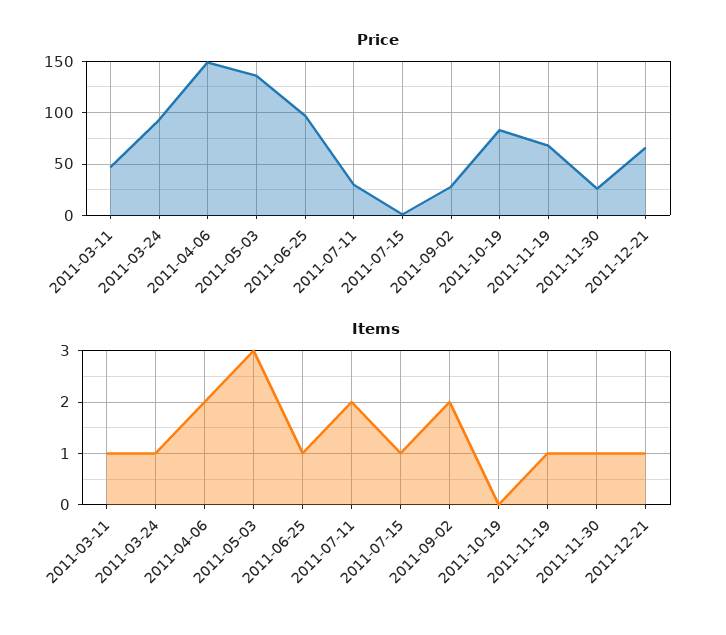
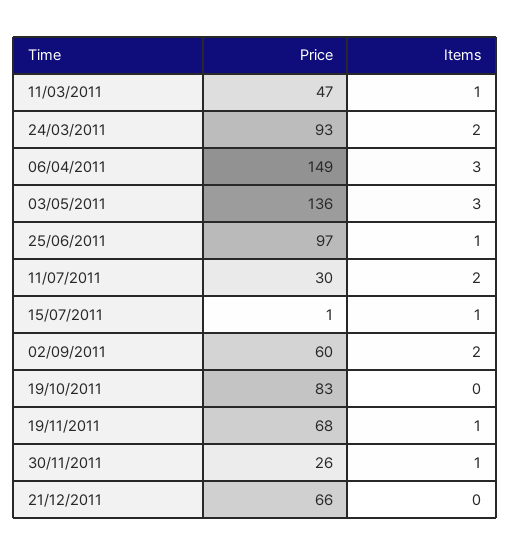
  {
    "Price": {
      "2011-03-11": 47,
      "2011-03-24": 93,
      "2011-04-06": 149,
      "2011-05-03": 136,
      "2011-06-25": 97,
      "2011-07-11": 30,
      "2011-07-15": 1,
-     "2011-09-02": 30,
+     "2011-09-02": 60,
      "2011-10-19": 83,
      "2011-11-19": 68,
      "2011-11-30": 26,
      "2011-12-21": 66
    },
    "Items": {
      "2011-03-11": 1,
-     "2011-03-24": 1,
+     "2011-03-24": 2,
-     "2011-04-06": 2,
+     "2011-04-06": 3,
      "2011-05-03": 3,
      "2011-06-25": 1,
      "2011-07-11": 2,
      "2011-07-15": 1,
      "2011-09-02": 2,
      "2011-10-19": 0,
      "2011-11-19": 1,
      "2011-11-30": 1,
-     "2011-12-21": 1
+     "2011-12-21": 0
    }
  }

